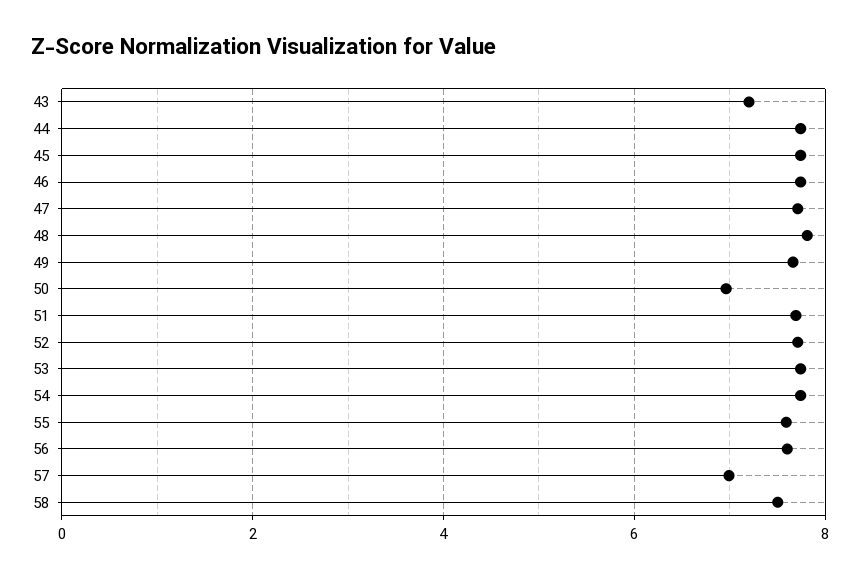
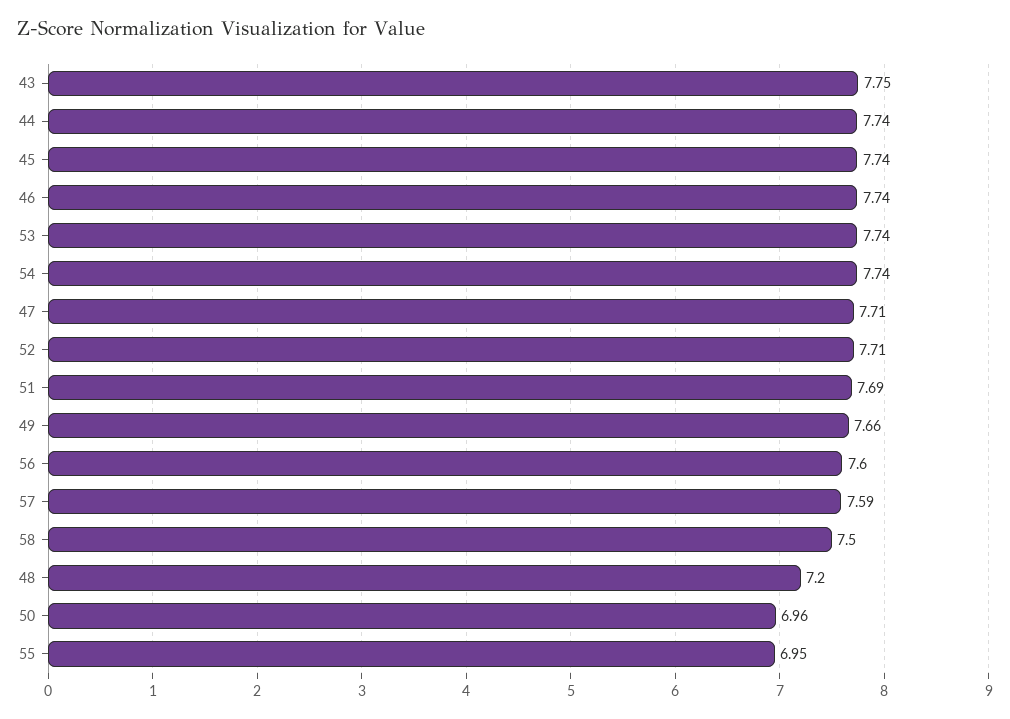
  {
-   "43": 7.2,
+   "43": 7.75,
    "44": 7.74,
    "45": 7.74,
    "46": 7.74,
    "47": 7.71,
-   "48": 7.8,
+   "48": 7.2,
    "49": 7.66,
    "50": 6.96,
    "51": 7.69,
    "52": 7.71,
    "53": 7.74,
    "54": 7.74,
-   "55": 7.6,
+   "55": 6.95,
    "56": 7.6,
-   "57": 7,
+   "57": 7.59,
    "58": 7.5
  }

